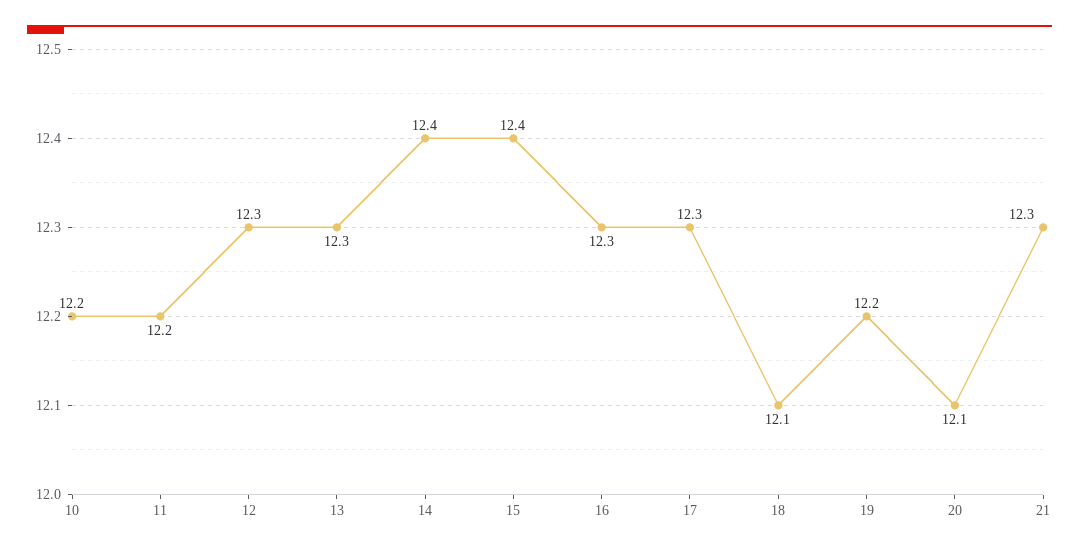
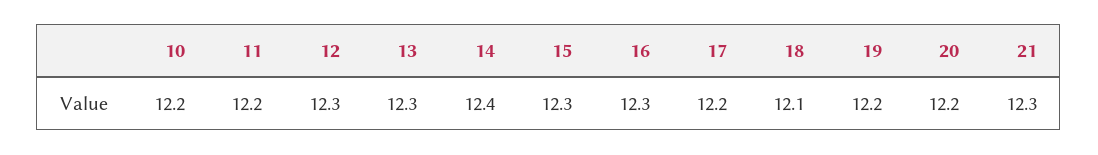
  {
    "10": 12.2,
    "11": 12.2,
    "12": 12.3,
    "13": 12.3,
    "14": 12.4,
-   "15": 12.4,
+   "15": 12.3,
    "16": 12.3,
-   "17": 12.3,
+   "17": 12.2,
    "18": 12.1,
    "19": 12.2,
-   "20": 12.1,
+   "20": 12.2,
    "21": 12.3
  }

